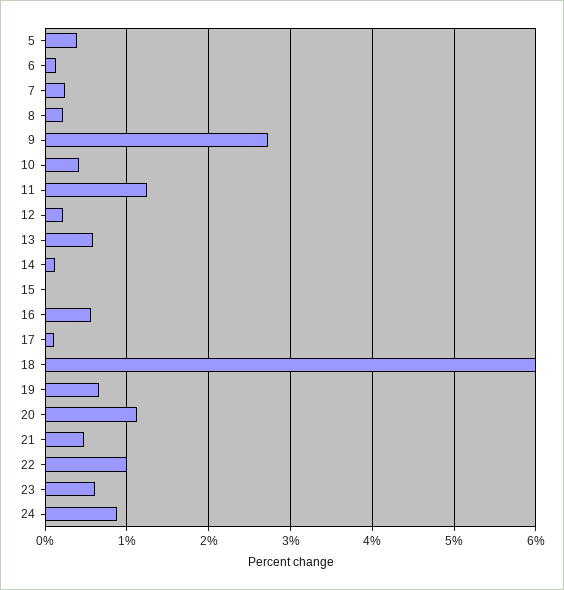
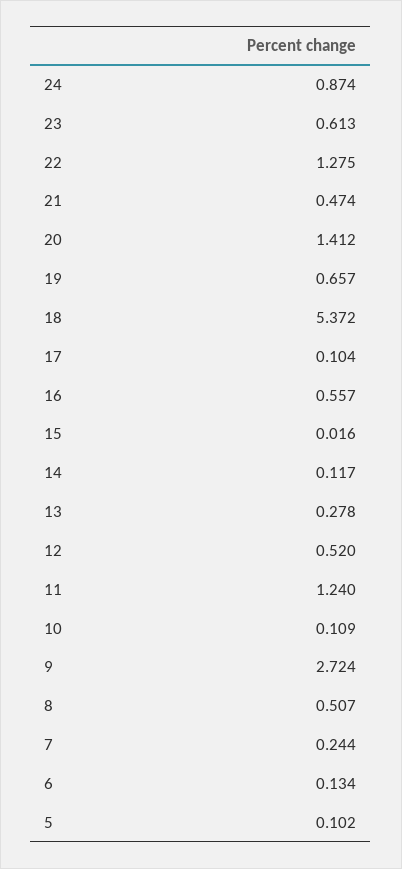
  {
-   "5": 0.4,
+   "5": 0.102,
    "6": 0.134,
    "7": 0.244,
-   "8": 0.2,
+   "8": 0.507,
    "9": 2.724,
-   "10": 0.4,
+   "10": 0.109,
    "11": 1.24,
-   "12": 0.2,
+   "12": 0.52,
-   "13": 0.6,
+   "13": 0.278,
    "14": 0.117,
    "15": 0.016,
    "16": 0.557,
    "17": 0.104,
-   "18": 6,
+   "18": 5.372,
    "19": 0.657,
-   "20": 1.1,
+   "20": 1.412,
    "21": 0.474,
-   "22": 1,
+   "22": 1.275,
    "23": 0.613,
    "24": 0.874
  }

